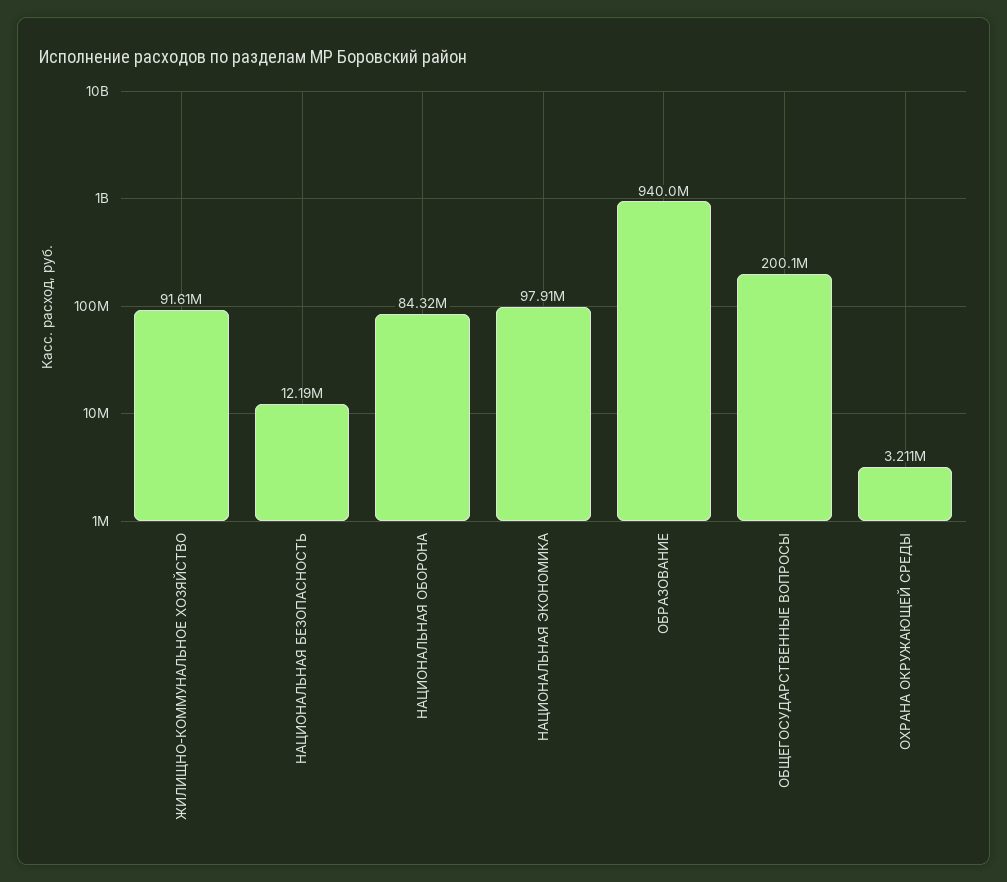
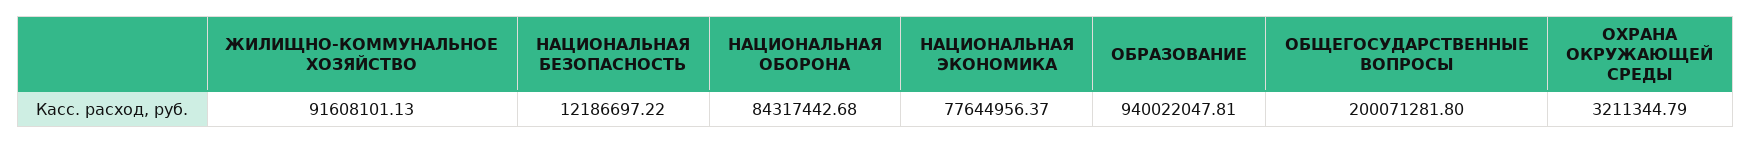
  {
    "ЖИЛИЩНО-КОММУНАЛЬНОЕ ХОЗЯЙСТВО": 91608101.13,
    "НАЦИОНАЛЬНАЯ БЕЗОПАСНОСТЬ": 12186697.22,
    "НАЦИОНАЛЬНАЯ ОБОРОНА": 84317442.68,
-   "НАЦИОНАЛЬНАЯ ЭКОНОМИКА": 97910000,
+   "НАЦИОНАЛЬНАЯ ЭКОНОМИКА": 77644956.37,
    "ОБРАЗОВАНИЕ": 940022047.81,
    "ОБЩЕГОСУДАРСТВЕННЫЕ ВОПРОСЫ": 200071281.8,
    "ОХРАНА ОКРУЖАЮЩЕЙ СРЕДЫ": 3211344.79
  }

